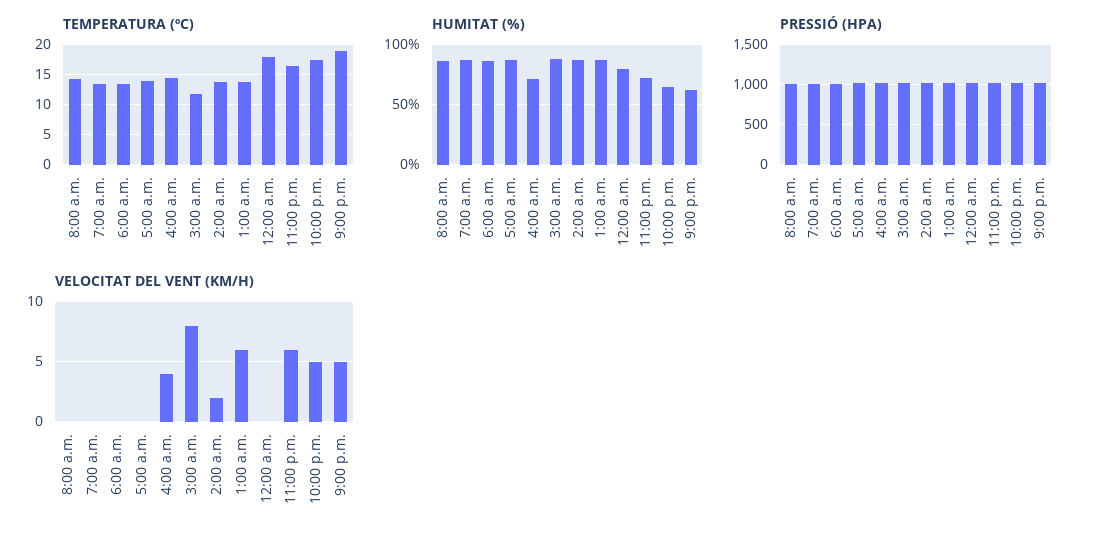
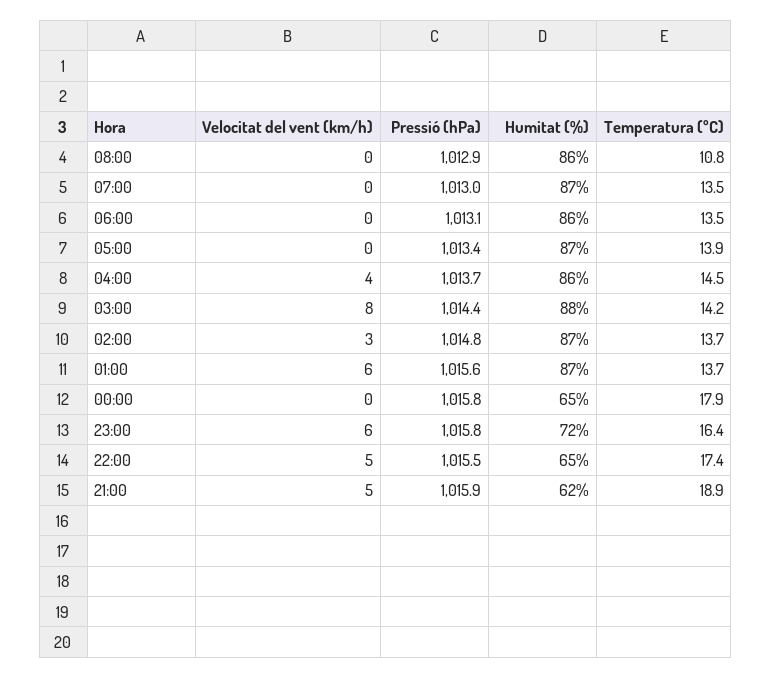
  {
    "TEMPERATURA (ºC)": {
-     "8:00 a.m.": 14,
+     "8:00 a.m.": 10.8,
      "7:00 a.m.": 13.5,
      "6:00 a.m.": 13.5,
      "5:00 a.m.": 13.9,
      "4:00 a.m.": 14.5,
-     "3:00 a.m.": 12,
+     "3:00 a.m.": 14.2,
      "2:00 a.m.": 13.7,
      "1:00 a.m.": 13.7,
      "12:00 a.m.": 17.9,
      "11:00 p.m.": 16.4,
      "10:00 p.m.": 17.4,
      "9:00 p.m.": 18.9
    },
    "HUMITAT (%)": {
      "8:00 a.m.": 86,
      "7:00 a.m.": 87,
      "6:00 a.m.": 86,
      "5:00 a.m.": 87,
-     "4:00 a.m.": 70,
+     "4:00 a.m.": 86,
      "3:00 a.m.": 88,
      "2:00 a.m.": 87,
      "1:00 a.m.": 87,
-     "12:00 a.m.": 80,
+     "12:00 a.m.": 65,
      "11:00 p.m.": 72,
      "10:00 p.m.": 65,
      "9:00 p.m.": 62
    },
    "PRESSIÓ (HPA)": {
      "8:00 a.m.": 1012.9,
      "7:00 a.m.": 1013,
      "6:00 a.m.": 1013.1,
      "5:00 a.m.": 1013.4,
      "4:00 a.m.": 1013.7,
      "3:00 a.m.": 1014.4,
      "2:00 a.m.": 1014.8,
      "1:00 a.m.": 1015.6,
      "12:00 a.m.": 1015.8,
      "11:00 p.m.": 1015.8,
      "10:00 p.m.": 1015.5,
      "9:00 p.m.": 1015.9
    },
    "VELOCITAT DEL VENT (KM/H)": {
      "8:00 a.m.": 0,
      "7:00 a.m.": 0,
      "6:00 a.m.": 0,
      "5:00 a.m.": 0,
      "4:00 a.m.": 4,
      "3:00 a.m.": 8,
-     "2:00 a.m.": 2,
+     "2:00 a.m.": 3,
      "1:00 a.m.": 6,
      "12:00 a.m.": 0,
      "11:00 p.m.": 6,
      "10:00 p.m.": 5,
      "9:00 p.m.": 5
    }
  }

